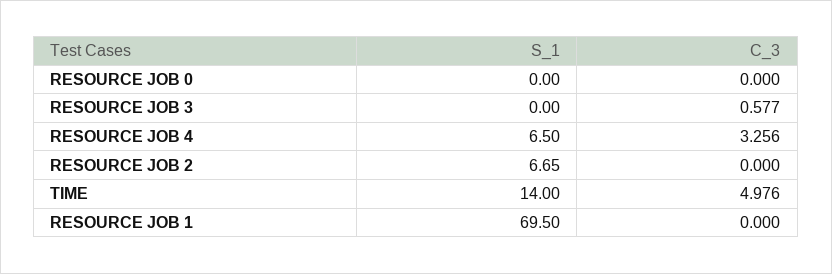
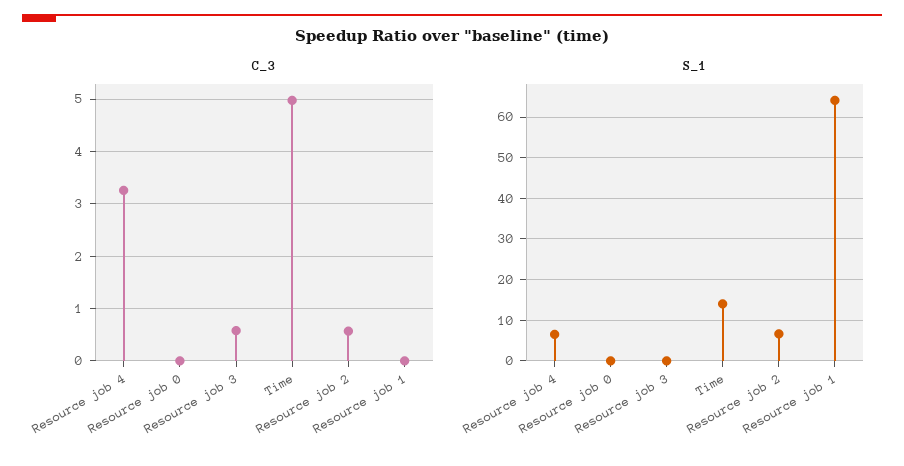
  {
    "S_1": {
      "RESOURCE JOB 0": 0,
      "RESOURCE JOB 3": 0,
      "RESOURCE JOB 4": 6.5,
      "RESOURCE JOB 2": 6.65,
      "TIME": 14,
-     "RESOURCE JOB 1": 69.5
+     "RESOURCE JOB 1": 64
    },
    "C_3": {
      "RESOURCE JOB 0": 0,
      "RESOURCE JOB 3": 0.577,
      "RESOURCE JOB 4": 3.256,
-     "RESOURCE JOB 2": 0,
+     "RESOURCE JOB 2": 0.6,
      "TIME": 4.976,
      "RESOURCE JOB 1": 0
    }
  }

